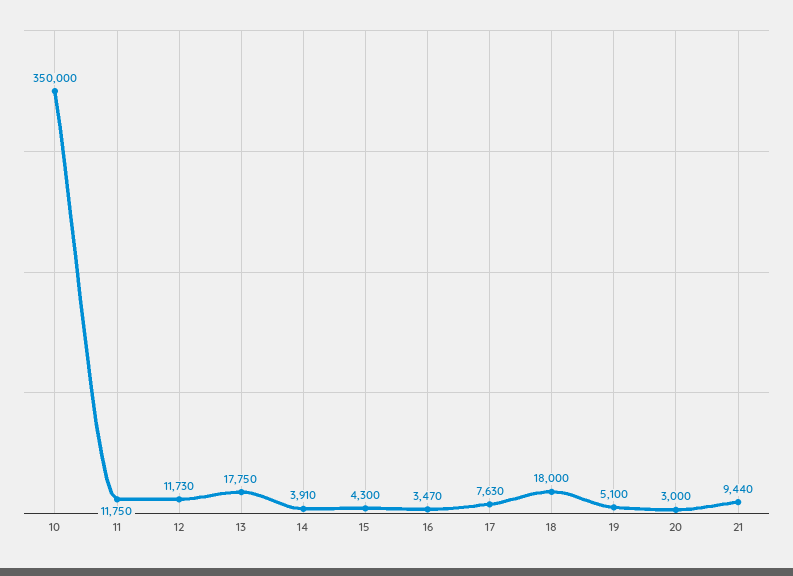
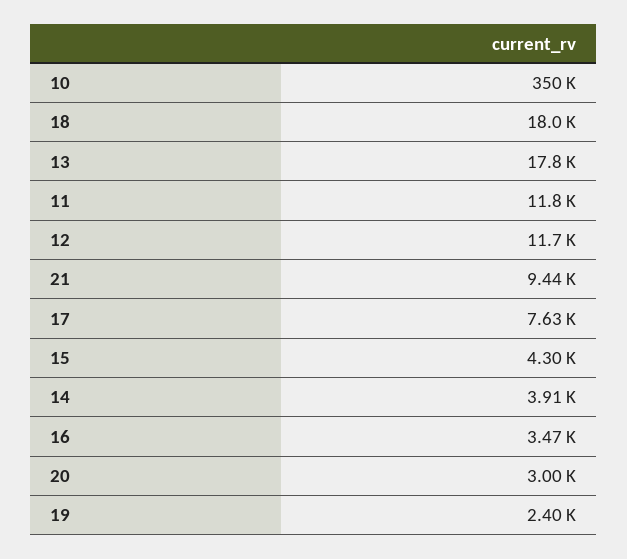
  {
    "10": 350000,
    "11": 11750,
    "12": 11730,
    "13": 17750,
    "14": 3910,
    "15": 4300,
    "16": 3470,
    "17": 7630,
    "18": 18000,
-   "19": 5100,
+   "19": 2400,
    "20": 3000,
    "21": 9440
  }

